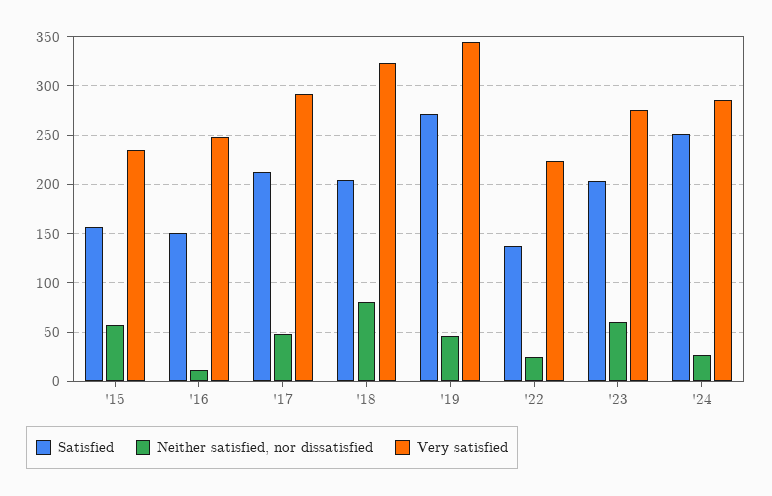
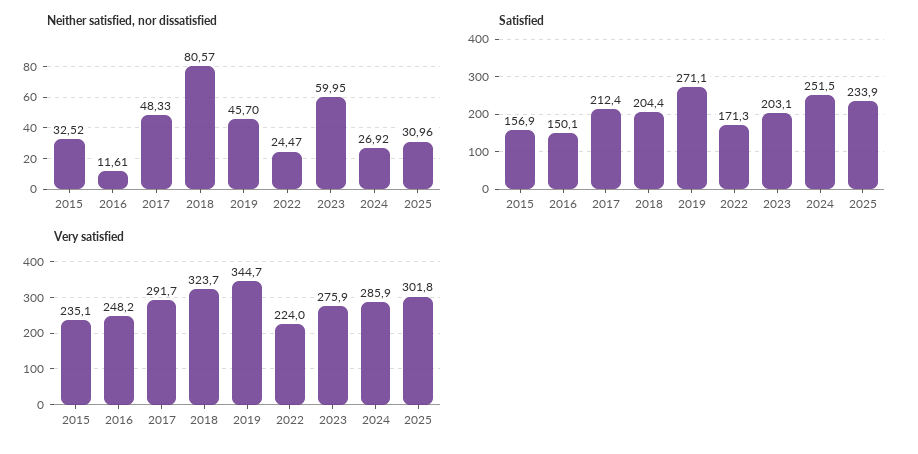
  {
    "Satisfied": {
      "'15": 156.9,
      "'16": 150.1,
      "'17": 212.4,
      "'18": 204.4,
      "'19": 271.1,
-     "'22": 140,
+     "'22": 171.3,
      "'23": 203.1,
-     "'24": 251.5
+     "'24": 251.5,
+     "2025": 233.9
    },
    "Neither satisfied, nor dissatisfied": {
-     "'15": 60,
+     "'15": 32.52,
      "'16": 11.61,
      "'17": 48.33,
      "'18": 80.57,
      "'19": 45.7,
      "'22": 24.47,
      "'23": 59.95,
-     "'24": 26.92
+     "'24": 26.92,
+     "2025": 30.96
    },
    "Very satisfied": {
      "'15": 235.1,
      "'16": 248.2,
      "'17": 291.7,
      "'18": 323.7,
      "'19": 344.7,
      "'22": 224,
      "'23": 275.9,
-     "'24": 285.9
+     "'24": 285.9,
+     "2025": 301.8
    }
  }

